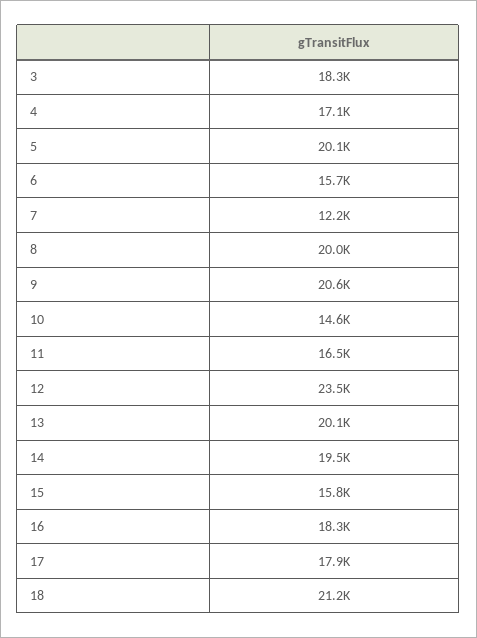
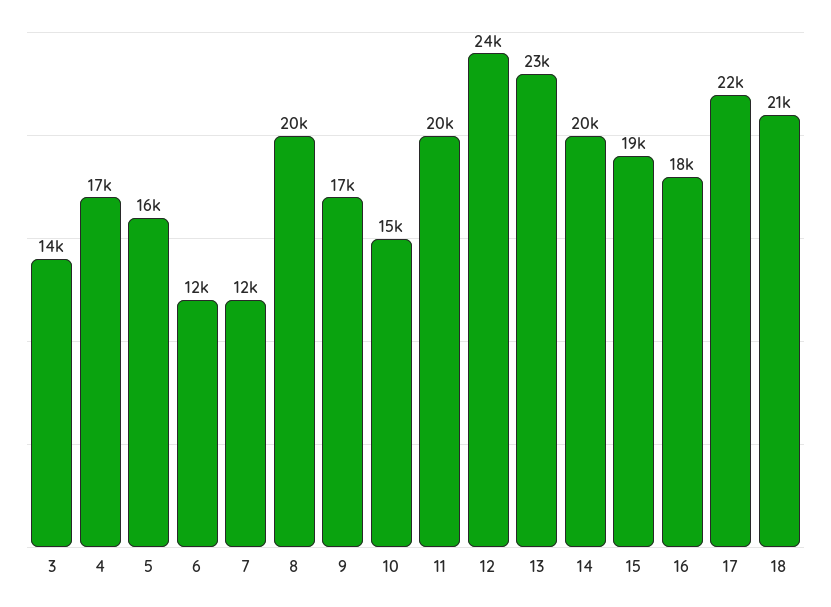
  {
-   "3": 18300,
+   "3": 14000,
    "4": 17100,
-   "5": 20100,
+   "5": 16000,
-   "6": 15700,
+   "6": 12000,
    "7": 12200,
    "8": 20000,
-   "9": 20600,
+   "9": 17000,
    "10": 14600,
-   "11": 16500,
+   "11": 20000,
    "12": 23500,
-   "13": 20100,
+   "13": 23000,
    "14": 19500,
-   "15": 15800,
+   "15": 19000,
    "16": 18300,
-   "17": 17900,
+   "17": 22000,
    "18": 21200
  }

